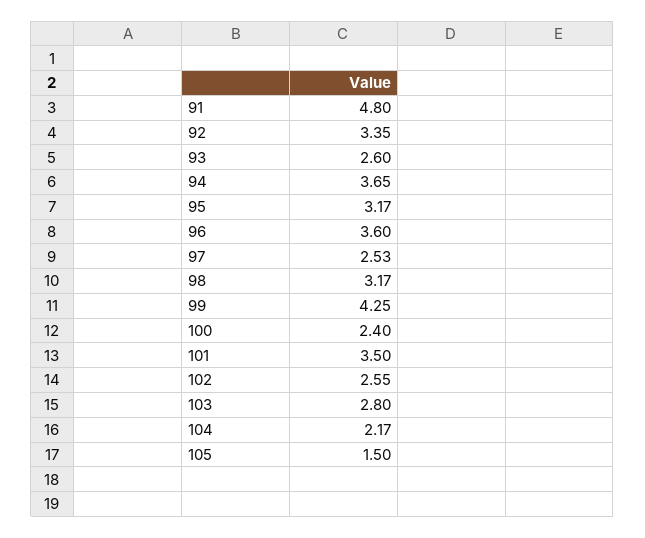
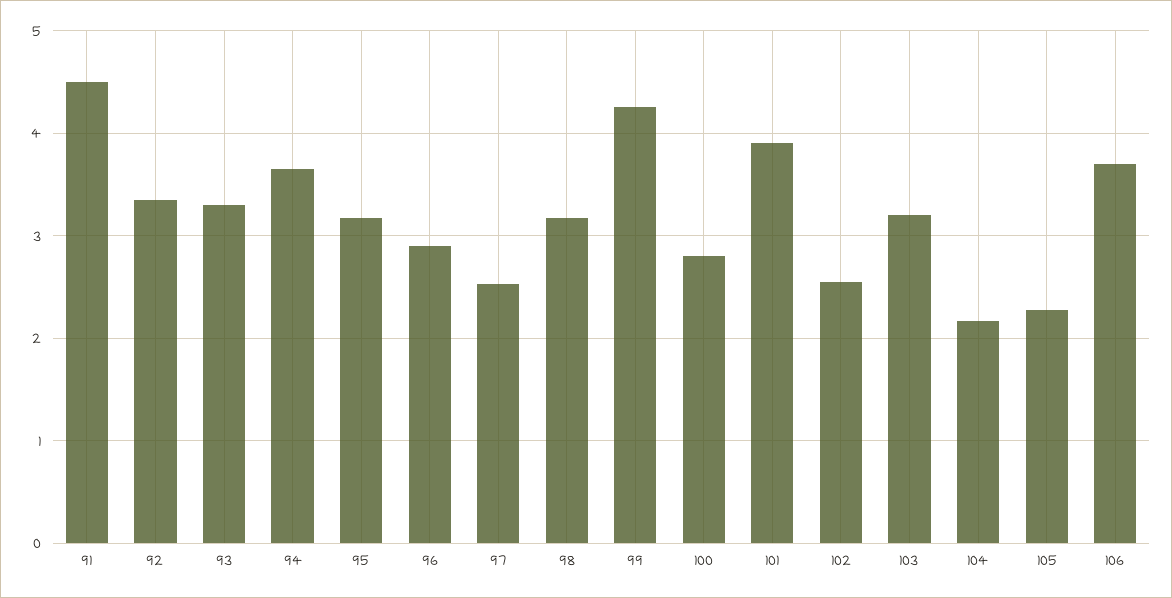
  {
-   "91": 4.8,
+   "91": 4.5,
    "92": 3.35,
-   "93": 2.6,
+   "93": 3.3,
    "94": 3.65,
    "95": 3.17,
-   "96": 3.6,
+   "96": 2.9,
    "97": 2.53,
    "98": 3.17,
    "99": 4.25,
-   "100": 2.4,
+   "100": 2.8,
-   "101": 3.5,
+   "101": 3.9,
    "102": 2.55,
-   "103": 2.8,
+   "103": 3.2,
    "104": 2.17,
-   "105": 1.5
+   "105": 2.3,
+   "106": 3.7
  }

